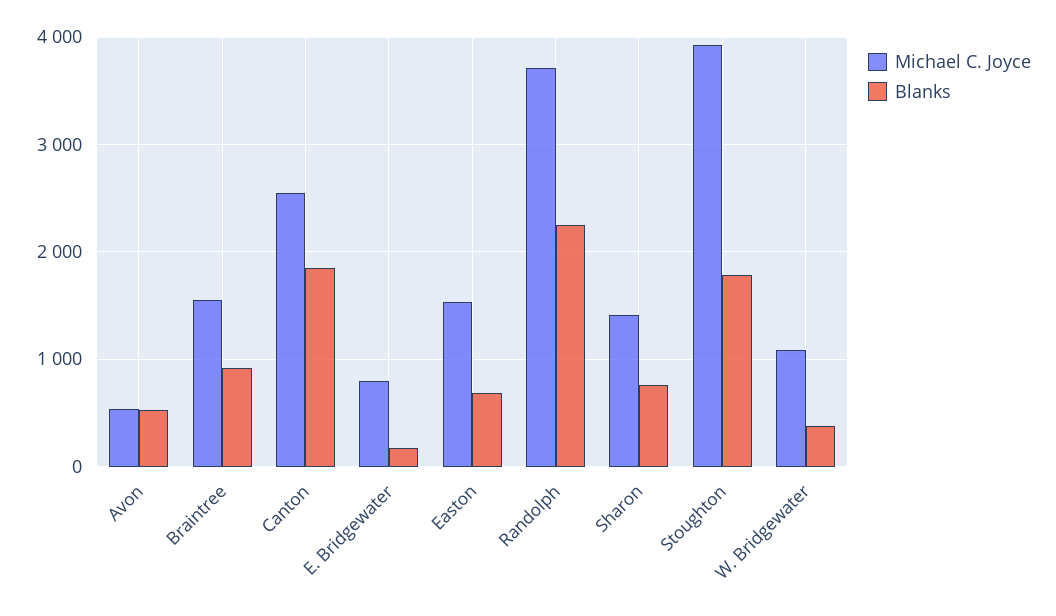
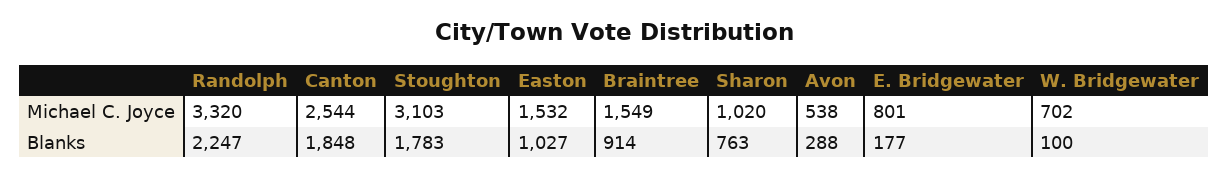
  {
    "Michael C. Joyce": {
      "Avon": 538,
      "Braintree": 1549,
      "Canton": 2544,
      "E. Bridgewater": 801,
      "Easton": 1532,
-     "Randolph": 3700,
+     "Randolph": 3320,
-     "Sharon": 1400,
+     "Sharon": 1020,
-     "Stoughton": 3900,
+     "Stoughton": 3103,
-     "W. Bridgewater": 1100
+     "W. Bridgewater": 702
    },
    "Blanks": {
-     "Avon": 500,
+     "Avon": 288,
      "Braintree": 914,
      "Canton": 1848,
      "E. Bridgewater": 177,
-     "Easton": 700,
+     "Easton": 1027,
      "Randolph": 2247,
      "Sharon": 763,
      "Stoughton": 1783,
-     "W. Bridgewater": 400
+     "W. Bridgewater": 100
    }
  }

